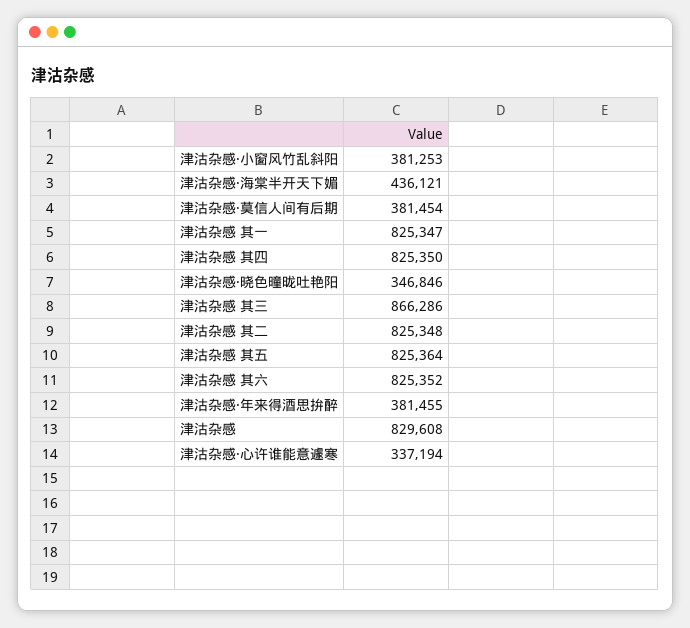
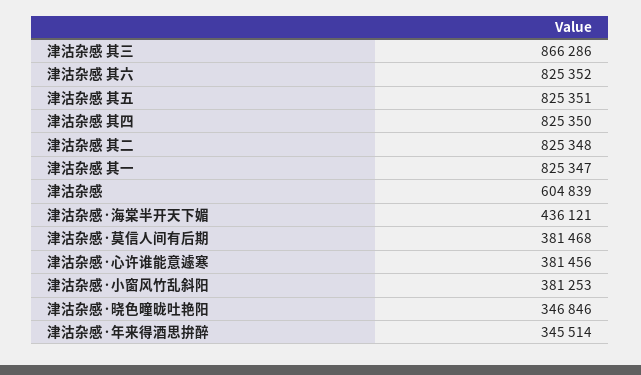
  {
    "津沽杂感·小窗风竹乱斜阳": 381253,
    "津沽杂感·海棠半开天下媚": 436121,
-   "津沽杂感·莫信人间有后期": 381454,
+   "津沽杂感·莫信人间有后期": 381468,
    "津沽杂感 其一": 825347,
    "津沽杂感 其四": 825350,
    "津沽杂感·晓色曈昽吐艳阳": 346846,
    "津沽杂感 其三": 866286,
    "津沽杂感 其二": 825348,
-   "津沽杂感 其五": 825364,
+   "津沽杂感 其五": 825351,
    "津沽杂感 其六": 825352,
-   "津沽杂感·年来得酒思拚醉": 381455,
+   "津沽杂感·年来得酒思拚醉": 345514,
-   "津沽杂感": 829608,
+   "津沽杂感": 604839,
-   "津沽杂感·心许谁能意遽寒": 337194
+   "津沽杂感·心许谁能意遽寒": 381456
  }

